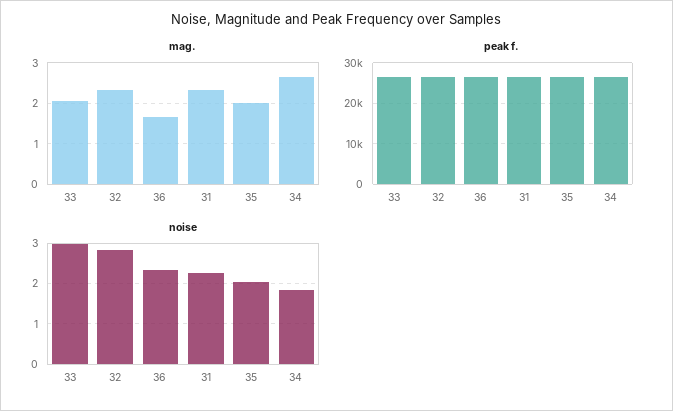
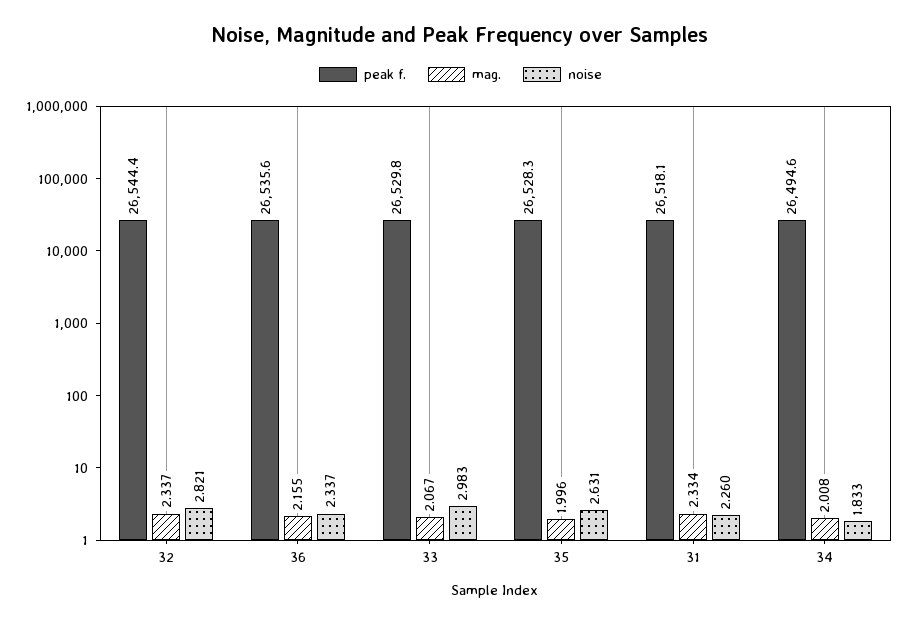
  {
    "mag.": {
      "33": 2.067,
      "32": 2.337,
-     "36": 1.6,
+     "36": 2.155,
      "31": 2.334,
      "35": 1.996,
-     "34": 2.6
+     "34": 2.008
    },
    "peak f.": {
      "33": 26529.8,
      "32": 26544.4,
      "36": 26535.6,
      "31": 26518.1,
      "35": 26528.3,
      "34": 26494.6
    },
    "noise": {
      "33": 2.983,
      "32": 2.821,
      "36": 2.337,
      "31": 2.26,
-     "35": 2,
+     "35": 2.631,
      "34": 1.833
    }
  }

